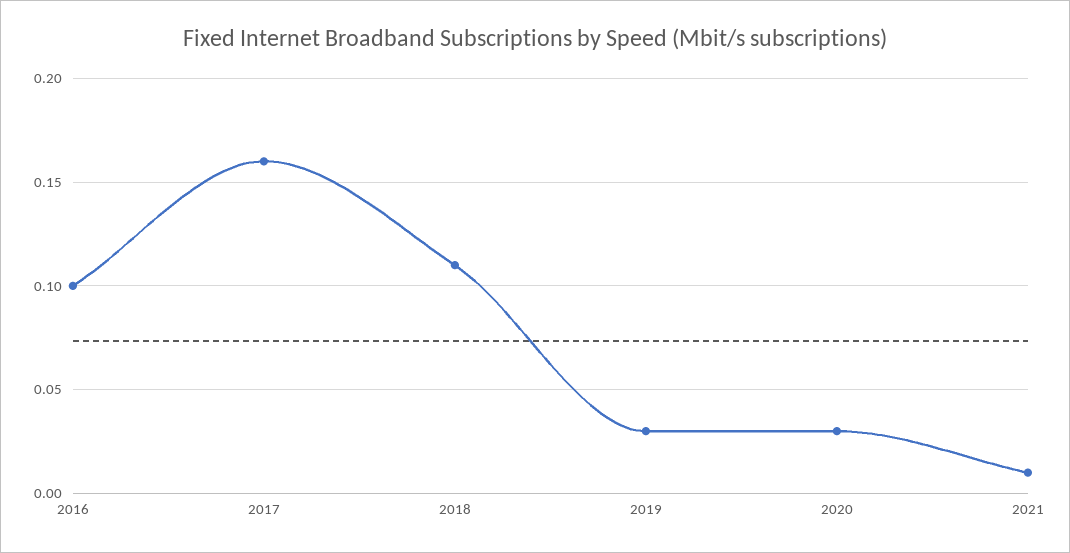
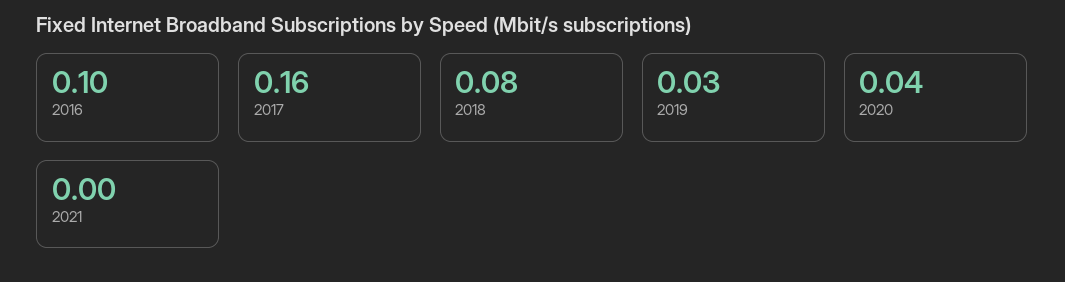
  {
    "2016": 0.1,
    "2017": 0.16,
-   "2018": 0.11,
+   "2018": 0.08,
    "2019": 0.03,
-   "2020": 0.03,
+   "2020": 0.04,
-   "2021": 0.01
+   "2021": 0
  }

